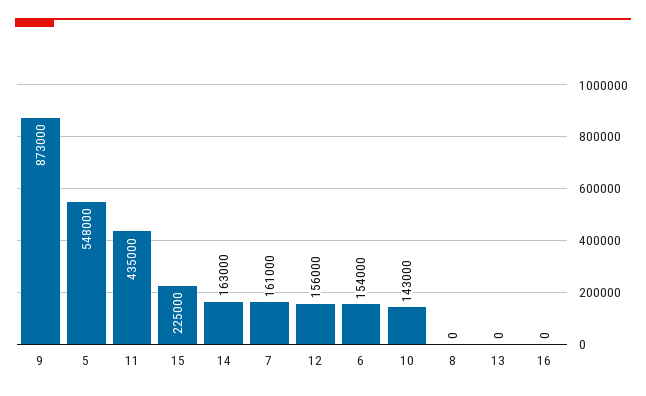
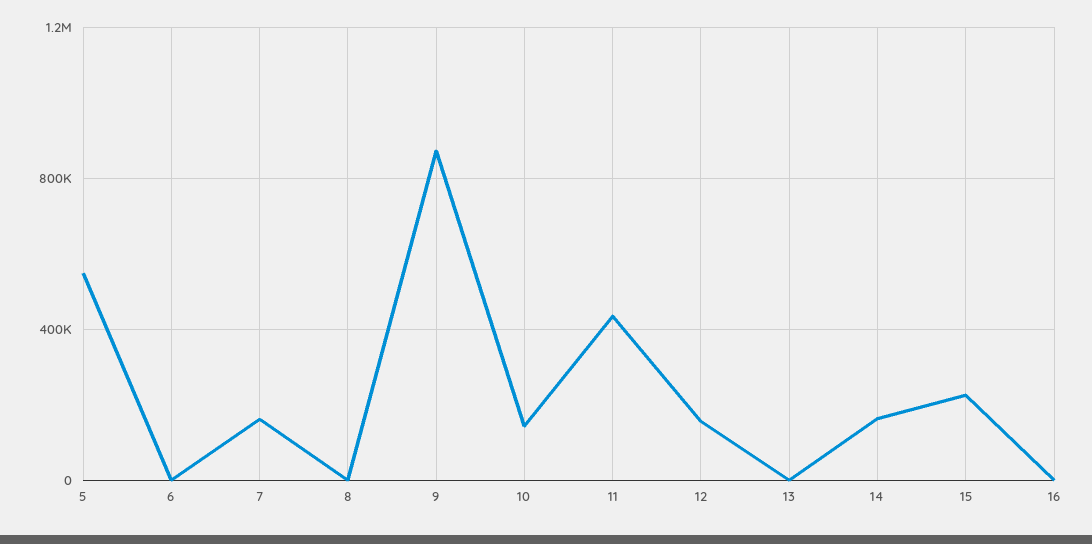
  {
    "9": 873000,
    "5": 548000,
    "11": 435000,
    "15": 225000,
    "14": 163000,
    "7": 161000,
    "12": 156000,
-   "6": 154000,
+   "6": 0,
    "10": 143000,
    "8": 0,
    "13": 0,
    "16": 0
  }

